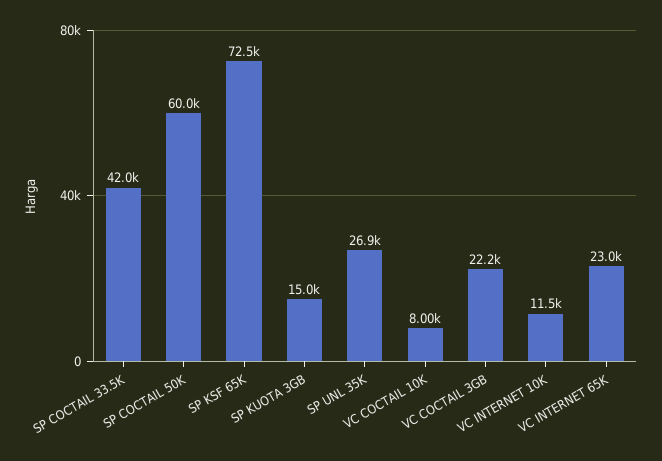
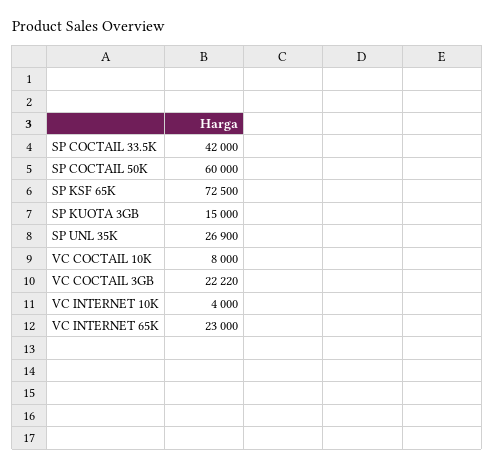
  {
    "SP COCTAIL 33.5K": 42000,
    "SP COCTAIL 50K": 60000,
    "SP KSF 65K": 72500,
    "SP KUOTA 3GB": 15000,
    "SP UNL 35K": 26900,
    "VC COCTAIL 10K": 8000,
    "VC COCTAIL 3GB": 22220,
-   "VC INTERNET 10K": 11500,
+   "VC INTERNET 10K": 4000,
    "VC INTERNET 65K": 23000
  }

